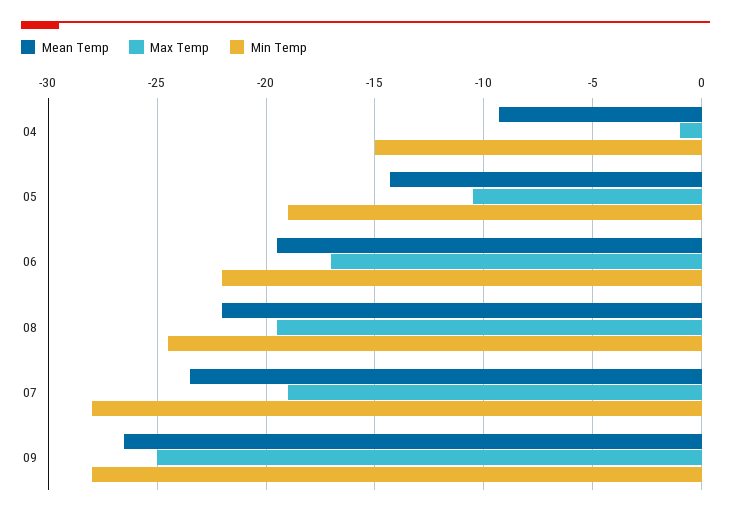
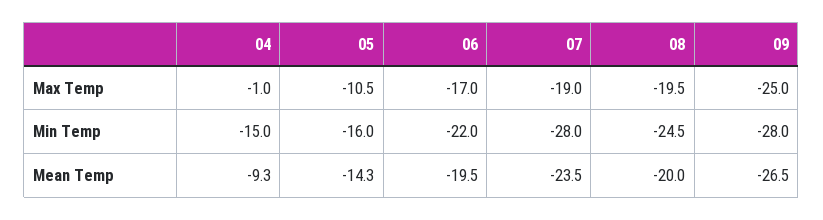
  {
    "Mean Temp": {
      "04": -9.3,
      "05": -14.3,
      "06": -19.5,
-     "08": -22,
+     "08": -20,
      "07": -23.5,
      "09": -26.5
    },
    "Max Temp": {
      "04": -1,
      "05": -10.5,
      "06": -17,
      "08": -19.5,
      "07": -19,
      "09": -25
    },
    "Min Temp": {
      "04": -15,
-     "05": -19,
+     "05": -16,
      "06": -22,
      "08": -24.5,
      "07": -28,
      "09": -28
    }
  }

